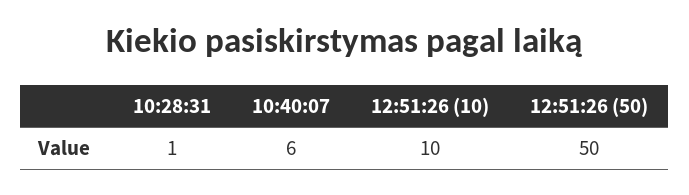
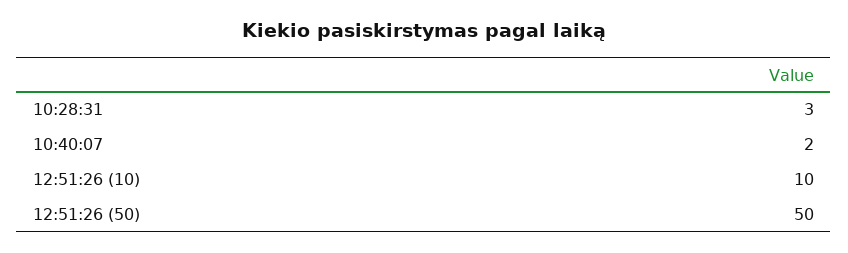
  {
-   "10:28:31": 1,
+   "10:28:31": 3,
-   "10:40:07": 6,
+   "10:40:07": 2,
    "12:51:26 (10)": 10,
    "12:51:26 (50)": 50
  }

